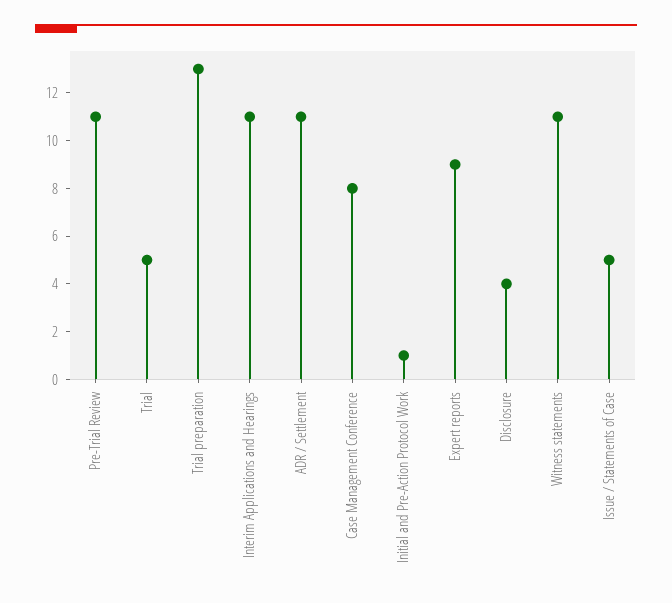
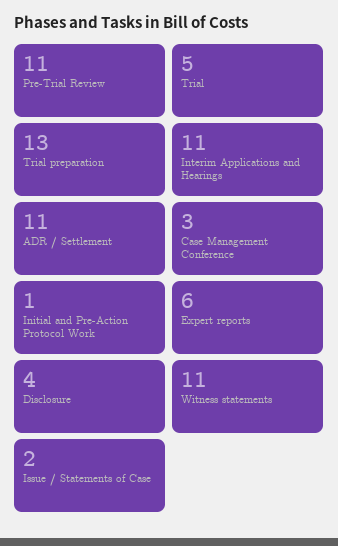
  {
    "Pre-Trial Review": 11,
    "Trial": 5,
    "Trial preparation": 13,
    "Interim Applications and Hearings": 11,
    "ADR / Settlement": 11,
-   "Case Management Conference": 8,
+   "Case Management Conference": 3,
    "Initial and Pre-Action Protocol Work": 1,
-   "Expert reports": 9,
+   "Expert reports": 6,
    "Disclosure": 4,
    "Witness statements": 11,
-   "Issue / Statements of Case": 5
+   "Issue / Statements of Case": 2
  }

